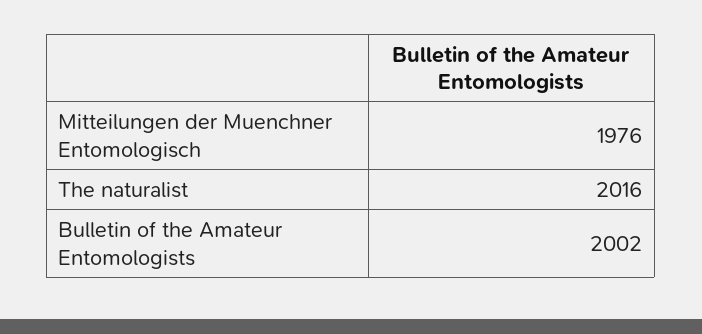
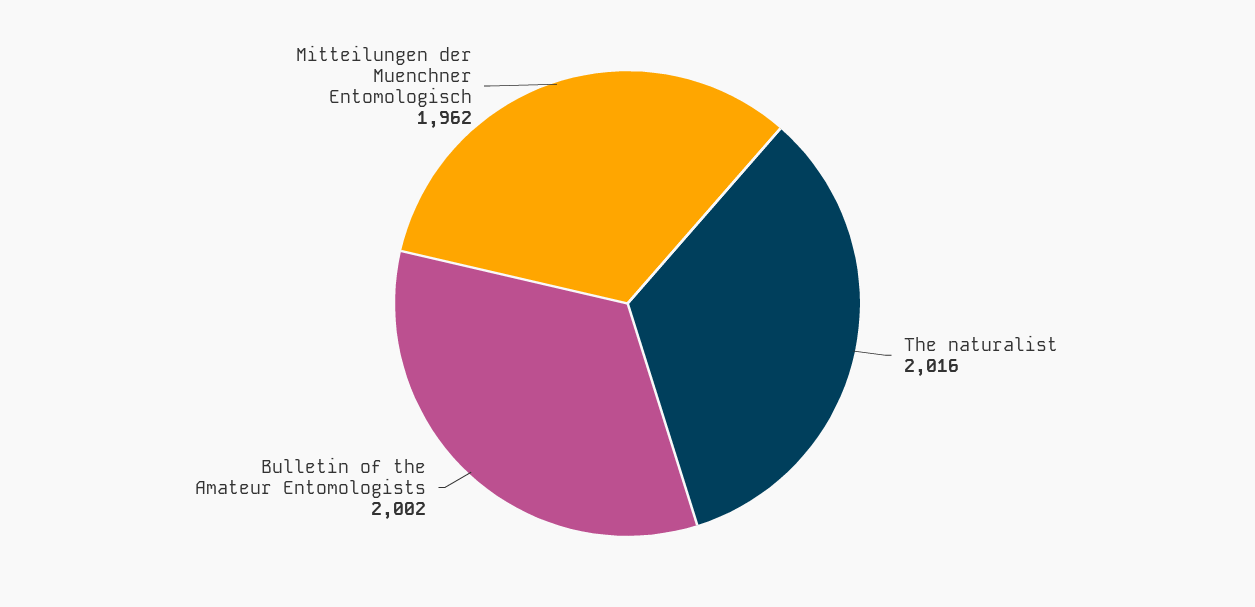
  {
-   "Mitteilungen der Muenchner Entomologisch": 1976,
+   "Mitteilungen der Muenchner Entomologisch": 1962,
    "The naturalist": 2016,
    "Bulletin of the Amateur Entomologists": 2002
  }

